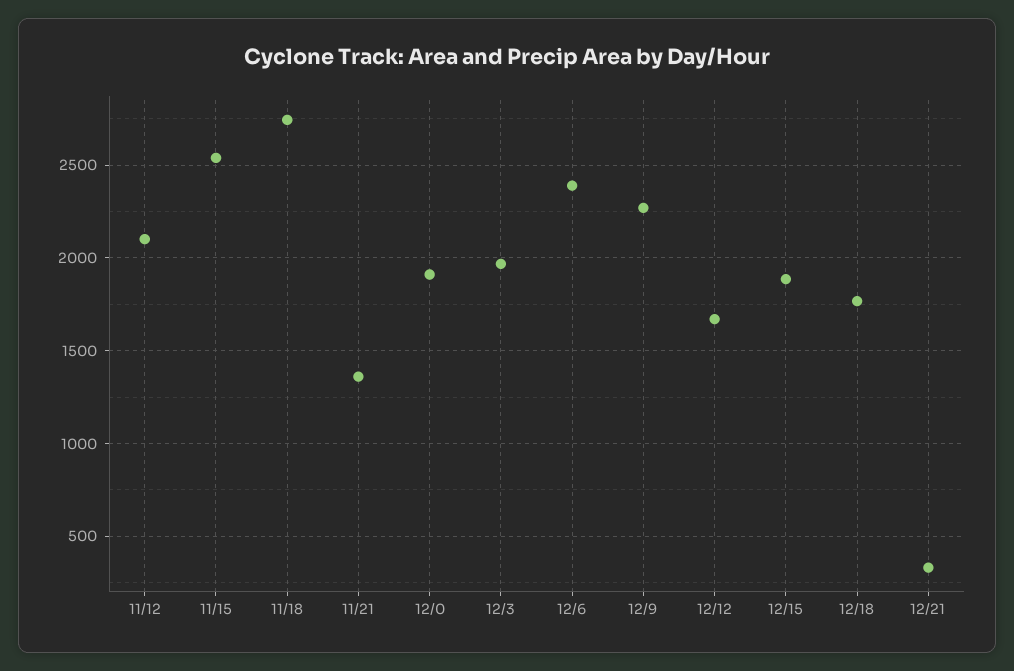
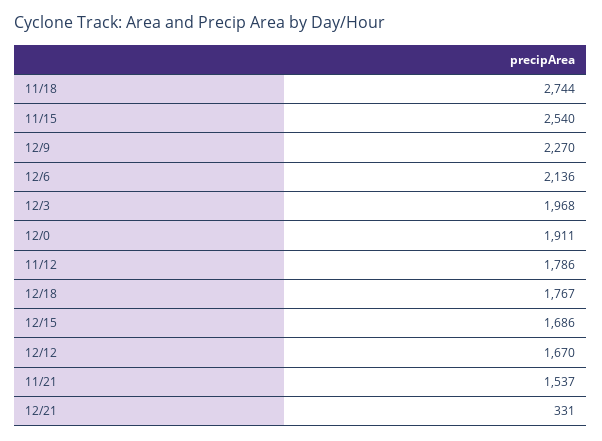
  {
-   "11/12": 2100,
+   "11/12": 1786,
    "11/15": 2540,
    "11/18": 2744,
-   "11/21": 1350,
+   "11/21": 1537,
    "12/0": 1911,
    "12/3": 1968,
-   "12/6": 2400,
+   "12/6": 2136,
    "12/9": 2270,
    "12/12": 1670,
-   "12/15": 1900,
+   "12/15": 1686,
    "12/18": 1767,
    "12/21": 331
  }

